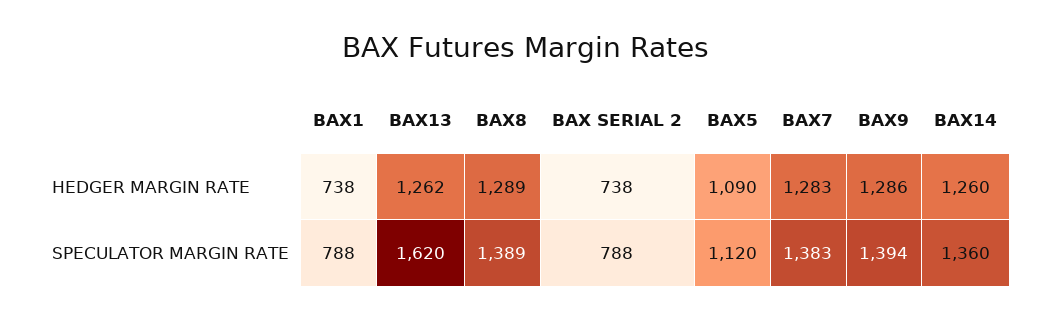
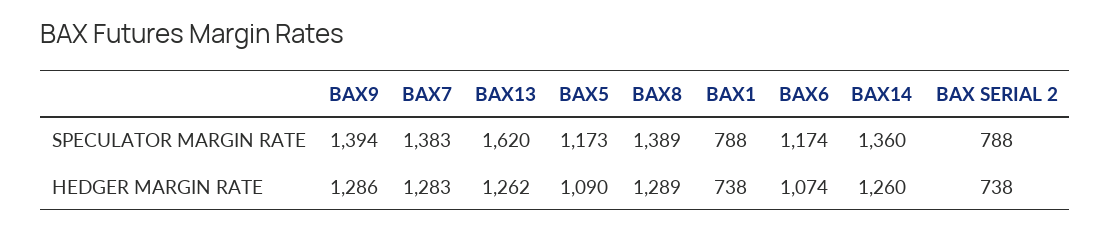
  {
    "BAX1": {
      "HEDGER MARGIN RATE": 738,
      "SPECULATOR MARGIN RATE": 788
    },
    "BAX13": {
      "HEDGER MARGIN RATE": 1262,
      "SPECULATOR MARGIN RATE": 1620
    },
    "BAX8": {
      "HEDGER MARGIN RATE": 1289,
      "SPECULATOR MARGIN RATE": 1389
    },
    "BAX SERIAL 2": {
      "HEDGER MARGIN RATE": 738,
      "SPECULATOR MARGIN RATE": 788
    },
    "BAX5": {
      "HEDGER MARGIN RATE": 1090,
-     "SPECULATOR MARGIN RATE": 1120
+     "SPECULATOR MARGIN RATE": 1173
    },
    "BAX7": {
      "HEDGER MARGIN RATE": 1283,
      "SPECULATOR MARGIN RATE": 1383
    },
    "BAX9": {
      "HEDGER MARGIN RATE": 1286,
      "SPECULATOR MARGIN RATE": 1394
    },
    "BAX14": {
      "HEDGER MARGIN RATE": 1260,
      "SPECULATOR MARGIN RATE": 1360
-   }
+   },
+   "BAX6": {
+     "SPECULATOR MARGIN RATE": 1174,
+     "HEDGER MARGIN RATE": 1074
+   }
  }

